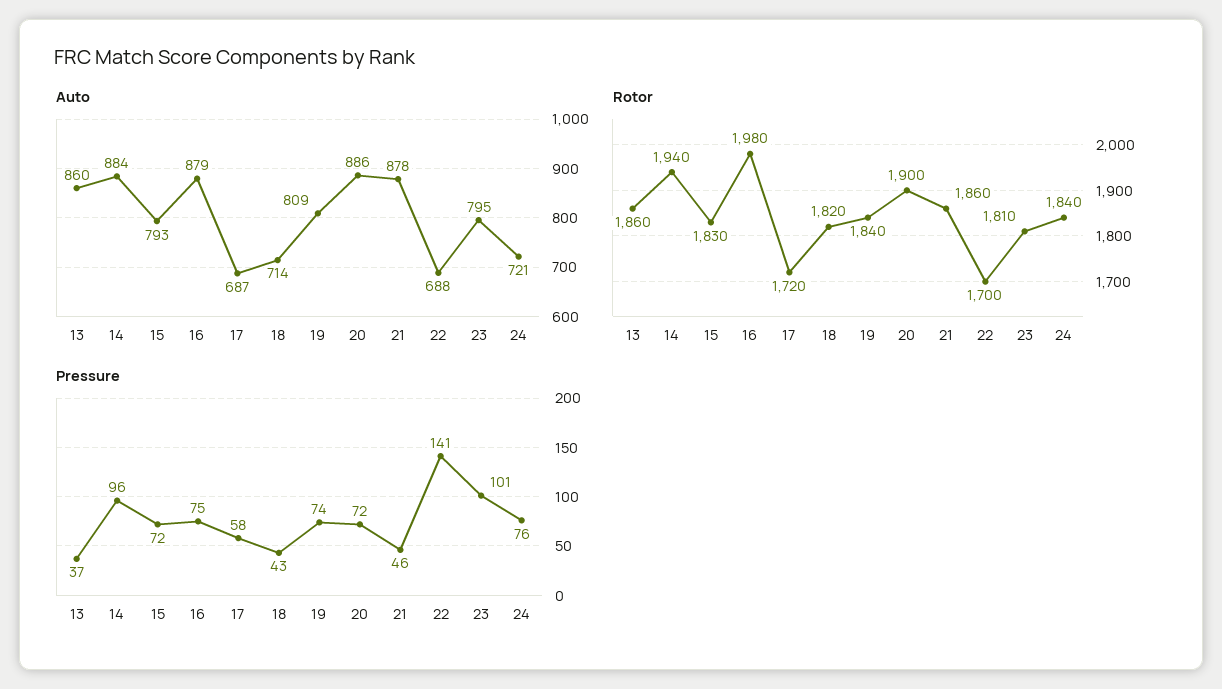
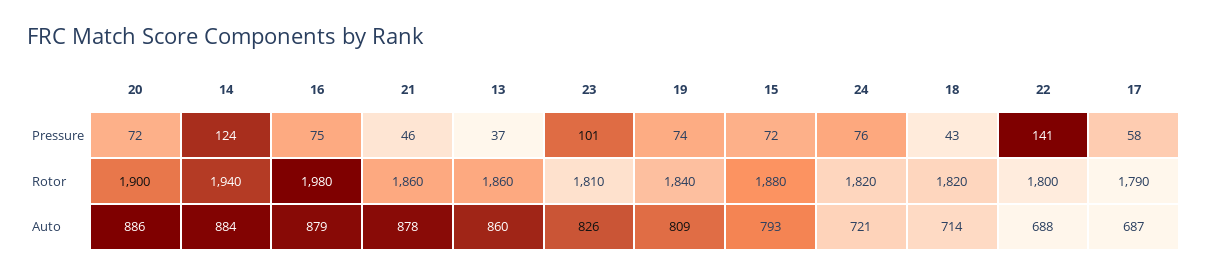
  {
    "Auto": {
      "13": 860,
      "14": 884,
      "15": 793,
      "16": 879,
      "17": 687,
      "18": 714,
      "19": 809,
      "20": 886,
      "21": 878,
      "22": 688,
-     "23": 795,
+     "23": 826,
      "24": 721
    },
    "Rotor": {
      "13": 1860,
      "14": 1940,
-     "15": 1830,
+     "15": 1880,
      "16": 1980,
-     "17": 1720,
+     "17": 1790,
      "18": 1820,
      "19": 1840,
      "20": 1900,
      "21": 1860,
-     "22": 1700,
+     "22": 1800,
      "23": 1810,
-     "24": 1840
+     "24": 1820
    },
    "Pressure": {
      "13": 37,
-     "14": 96,
+     "14": 124,
      "15": 72,
      "16": 75,
      "17": 58,
      "18": 43,
      "19": 74,
      "20": 72,
      "21": 46,
      "22": 141,
      "23": 101,
      "24": 76
    }
  }

